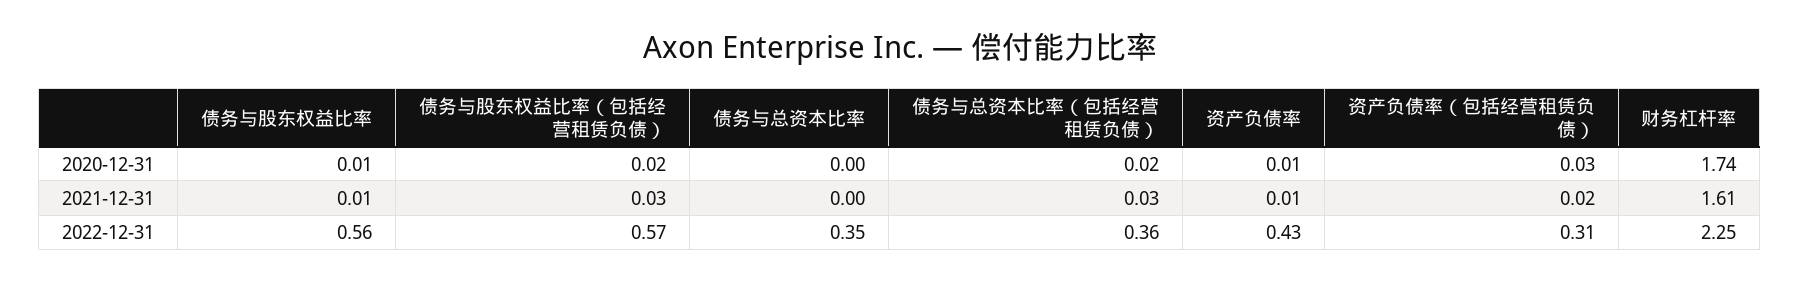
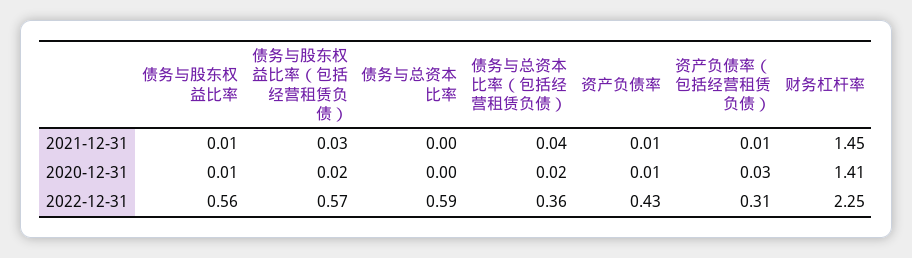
  {
    "债务与股东权益比率": {
      "2020-12-31": 0.01,
      "2021-12-31": 0.01,
      "2022-12-31": 0.56
    },
    "债务与股东权益比率（包括经营租赁负债）": {
      "2020-12-31": 0.02,
      "2021-12-31": 0.03,
      "2022-12-31": 0.57
    },
    "债务与总资本比率": {
      "2020-12-31": 0,
      "2021-12-31": 0,
-     "2022-12-31": 0.35
+     "2022-12-31": 0.59
    },
    "债务与总资本比率（包括经营租赁负债）": {
      "2020-12-31": 0.02,
-     "2021-12-31": 0.03,
+     "2021-12-31": 0.04,
      "2022-12-31": 0.36
    },
    "资产负债率": {
      "2020-12-31": 0.01,
      "2021-12-31": 0.01,
      "2022-12-31": 0.43
    },
    "资产负债率（包括经营租赁负债）": {
      "2020-12-31": 0.03,
-     "2021-12-31": 0.02,
+     "2021-12-31": 0.01,
      "2022-12-31": 0.31
    },
    "财务杠杆率": {
-     "2020-12-31": 1.74,
+     "2020-12-31": 1.41,
-     "2021-12-31": 1.61,
+     "2021-12-31": 1.45,
      "2022-12-31": 2.25
    }
  }

